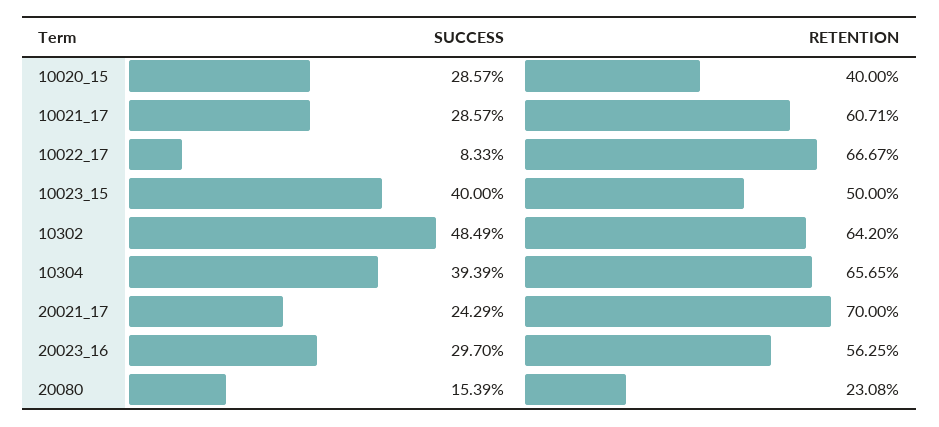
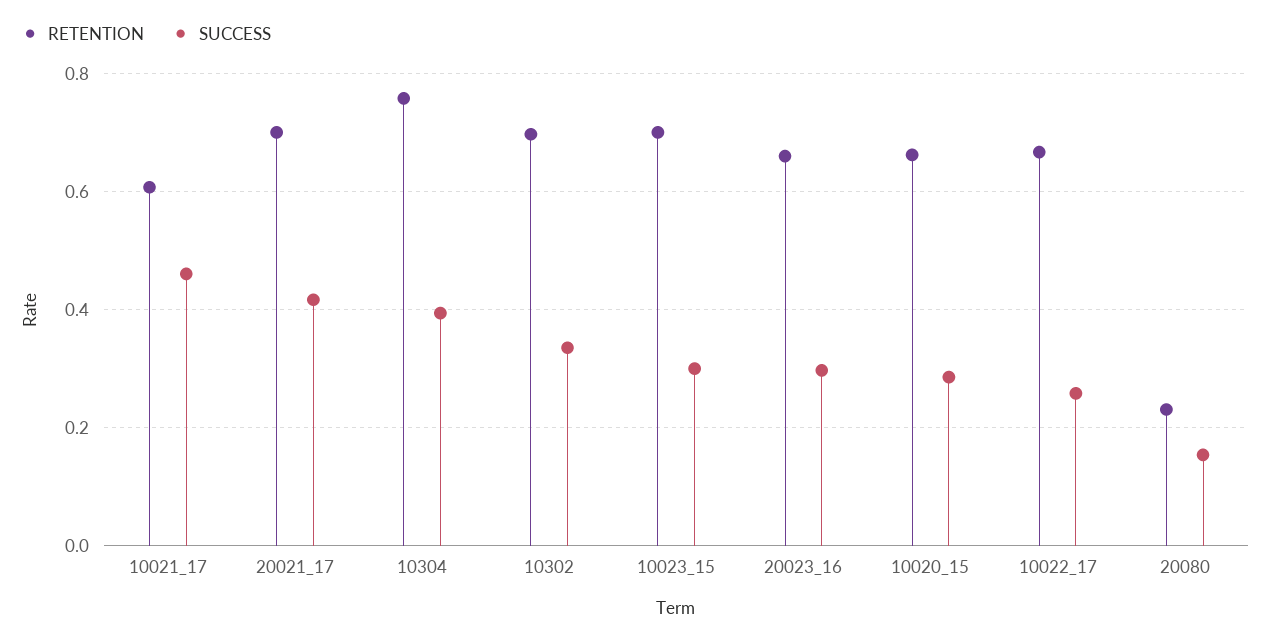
  {
    "SUCCESS": {
      "10020_15": 0.2857,
-     "10021_17": 0.2857,
+     "10021_17": 0.46,
-     "10022_17": 0.0833,
+     "10022_17": 0.26,
-     "10023_15": 0.4,
+     "10023_15": 0.3,
-     "10302": 0.4849,
+     "10302": 0.34,
      "10304": 0.3939,
-     "20021_17": 0.2429,
+     "20021_17": 0.42,
      "20023_16": 0.297,
      "20080": 0.1539
    },
    "RETENTION": {
-     "10020_15": 0.4,
+     "10020_15": 0.66,
      "10021_17": 0.6071,
      "10022_17": 0.6667,
-     "10023_15": 0.5,
+     "10023_15": 0.7,
-     "10302": 0.642,
+     "10302": 0.7,
-     "10304": 0.6565,
+     "10304": 0.76,
      "20021_17": 0.7,
-     "20023_16": 0.5625,
+     "20023_16": 0.66,
      "20080": 0.2308
    }
  }

